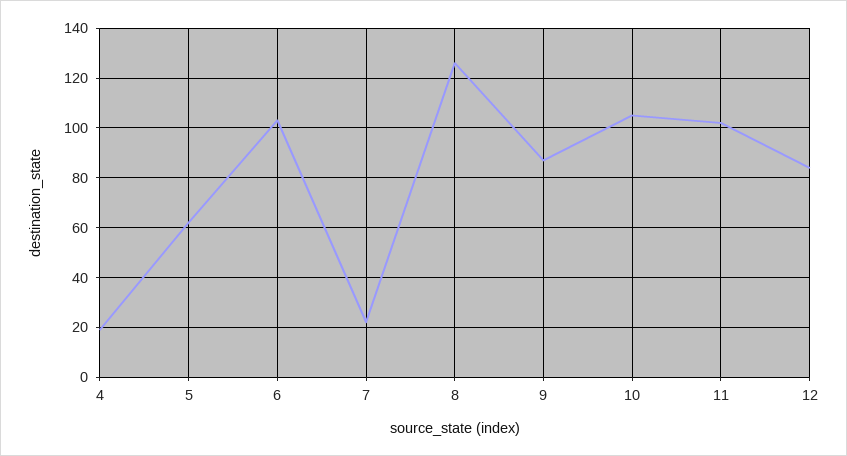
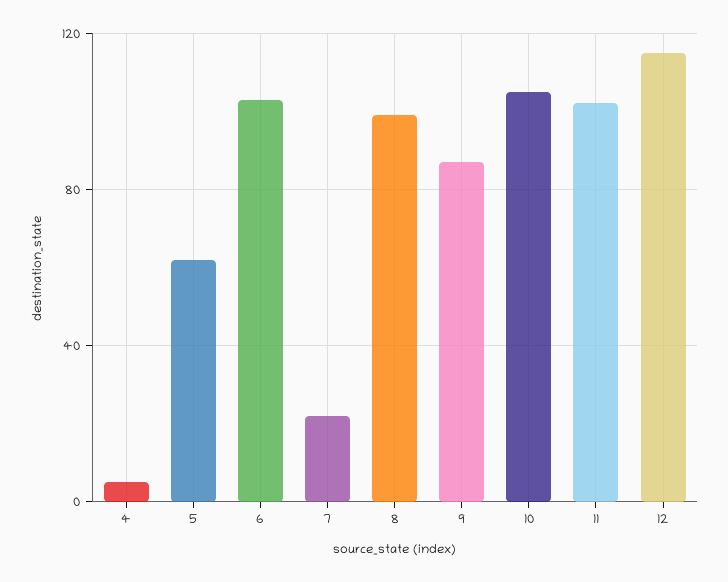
  {
-   "4": 20,
+   "4": 5,
    "5": 60,
    "6": 105,
    "7": 20,
-   "8": 125,
+   "8": 100,
    "9": 85,
    "10": 105,
    "11": 100,
-   "12": 85
+   "12": 115
  }

